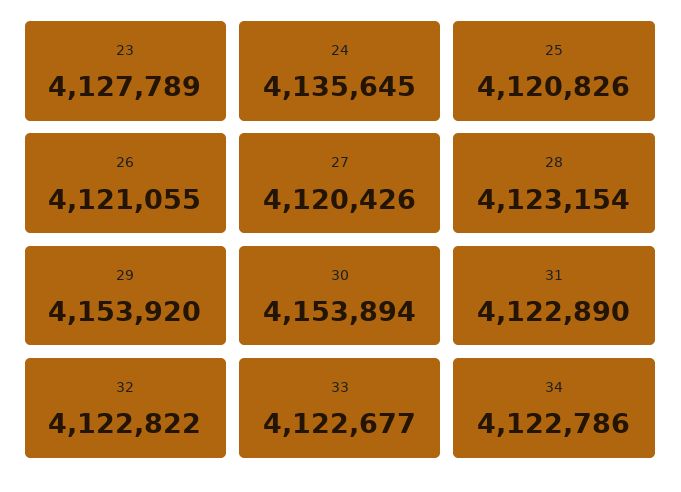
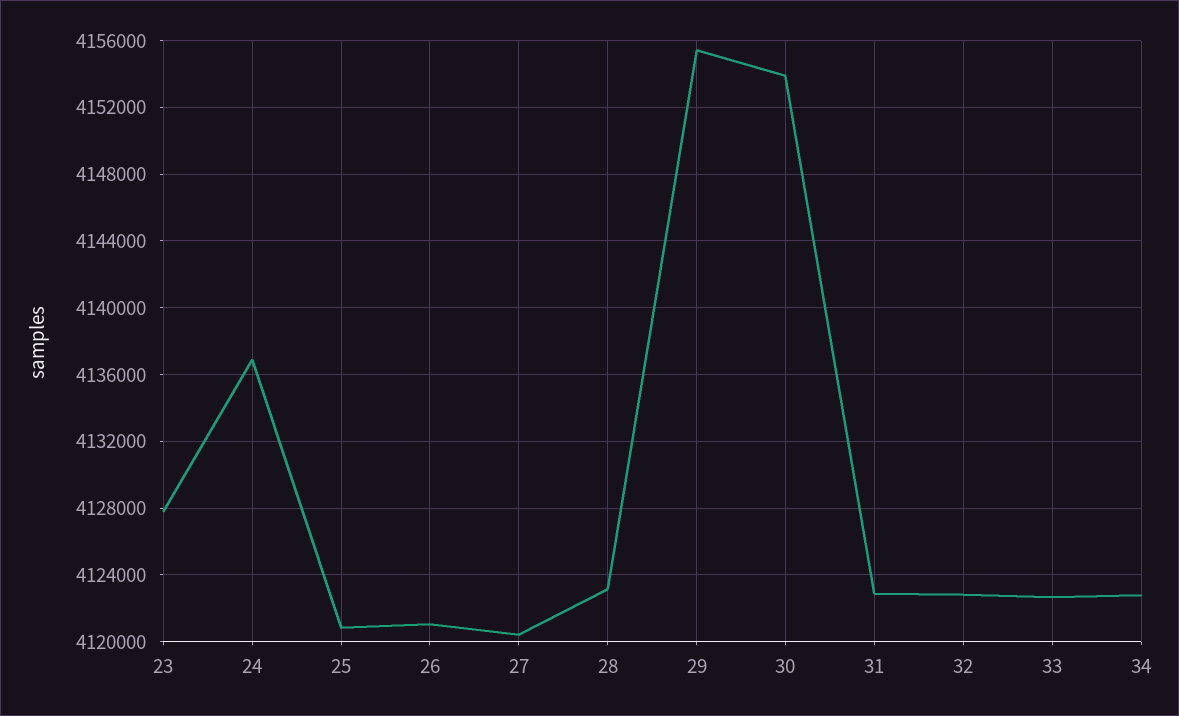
  {
    "23": 4127789,
-   "24": 4135645,
+   "24": 4137000,
    "25": 4120826,
    "26": 4121055,
    "27": 4120426,
    "28": 4123154,
-   "29": 4153920,
+   "29": 4155500,
    "30": 4153894,
    "31": 4122890,
    "32": 4122822,
    "33": 4122677,
    "34": 4122786
  }

